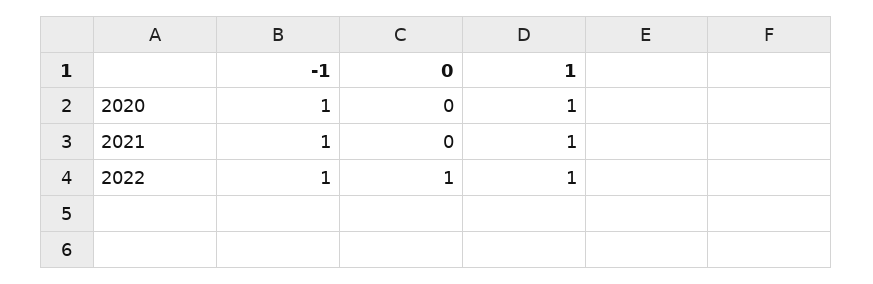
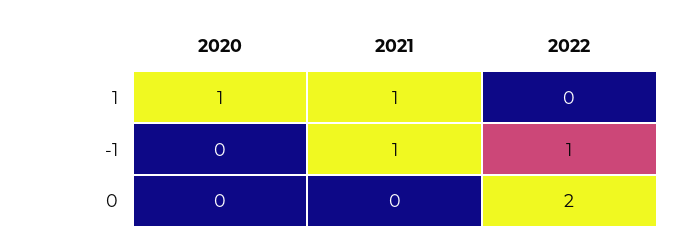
  {
    "-1": {
-     "2020": 1,
+     "2020": 0,
      "2021": 1,
      "2022": 1
    },
    "0": {
      "2020": 0,
      "2021": 0,
-     "2022": 1
+     "2022": 2
    },
    "1": {
      "2020": 1,
      "2021": 1,
-     "2022": 1
+     "2022": 0
    }
  }

